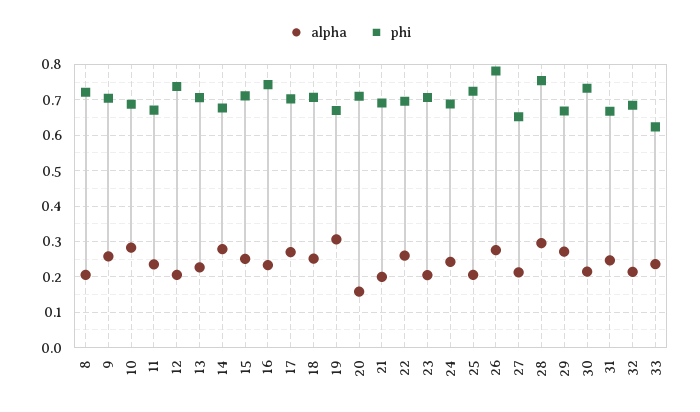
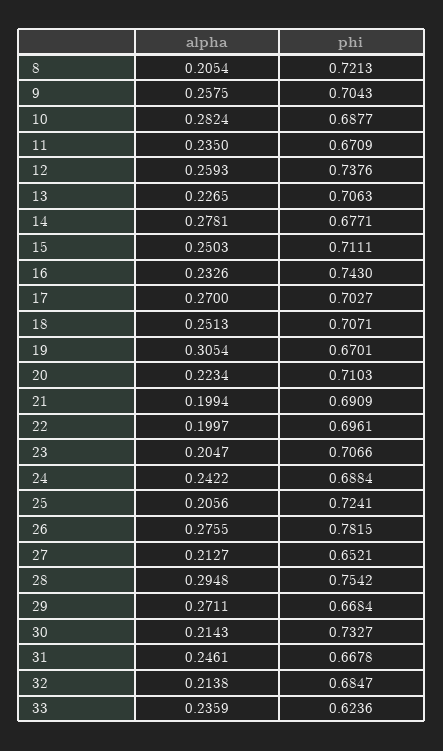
  {
    "alpha": {
      "8": 0.2054,
      "9": 0.2575,
      "10": 0.2824,
      "11": 0.235,
-     "12": 0.2,
+     "12": 0.2593,
      "13": 0.2265,
      "14": 0.2781,
      "15": 0.2503,
      "16": 0.2326,
      "17": 0.27,
      "18": 0.2513,
      "19": 0.3054,
-     "20": 0.16,
+     "20": 0.2234,
      "21": 0.1994,
-     "22": 0.26,
+     "22": 0.1997,
      "23": 0.2047,
      "24": 0.2422,
      "25": 0.2056,
      "26": 0.2755,
      "27": 0.2127,
      "28": 0.2948,
      "29": 0.2711,
      "30": 0.2143,
      "31": 0.2461,
      "32": 0.2138,
      "33": 0.2359
    },
    "phi": {
      "8": 0.7213,
      "9": 0.7043,
      "10": 0.6877,
      "11": 0.6709,
      "12": 0.7376,
      "13": 0.7063,
      "14": 0.6771,
      "15": 0.7111,
      "16": 0.743,
      "17": 0.7027,
      "18": 0.7071,
      "19": 0.6701,
      "20": 0.7103,
      "21": 0.6909,
      "22": 0.6961,
      "23": 0.7066,
      "24": 0.6884,
      "25": 0.7241,
      "26": 0.7815,
      "27": 0.6521,
      "28": 0.7542,
      "29": 0.6684,
      "30": 0.7327,
      "31": 0.6678,
      "32": 0.6847,
      "33": 0.6236
    }
  }

